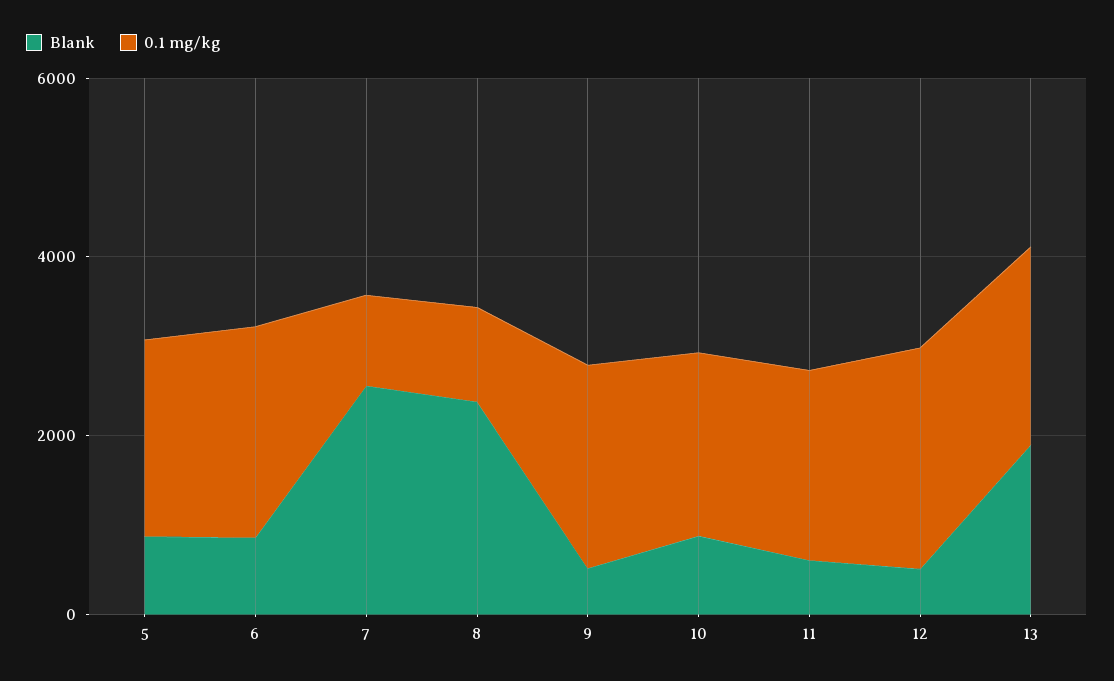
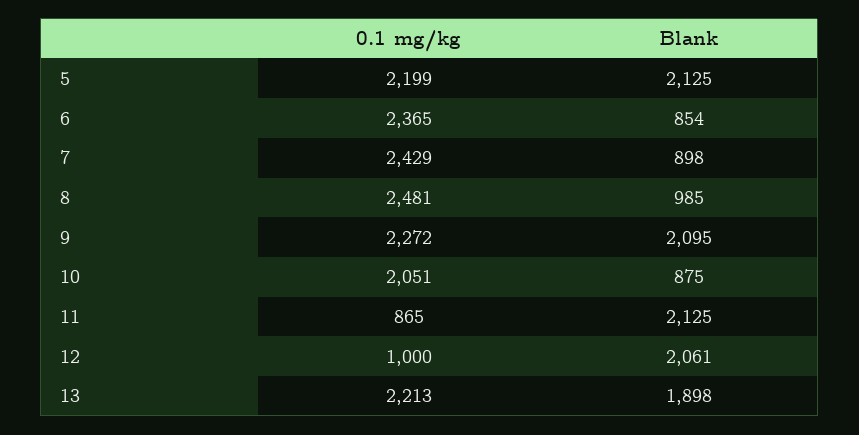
  {
    "Blank": {
-     "5": 1000,
+     "5": 2125,
      "6": 854,
-     "7": 2500,
+     "7": 898,
-     "8": 2500,
+     "8": 985,
-     "9": 500,
+     "9": 2095,
      "10": 875,
-     "11": 500,
+     "11": 2125,
-     "12": 500,
+     "12": 2061,
      "13": 1898
    },
    "0.1 mg/kg": {
      "5": 2199,
      "6": 2365,
-     "7": 1000,
+     "7": 2429,
-     "8": 1000,
+     "8": 2481,
      "9": 2272,
      "10": 2051,
-     "11": 2000,
+     "11": 865,
-     "12": 2500,
+     "12": 1000,
      "13": 2213
    }
  }

